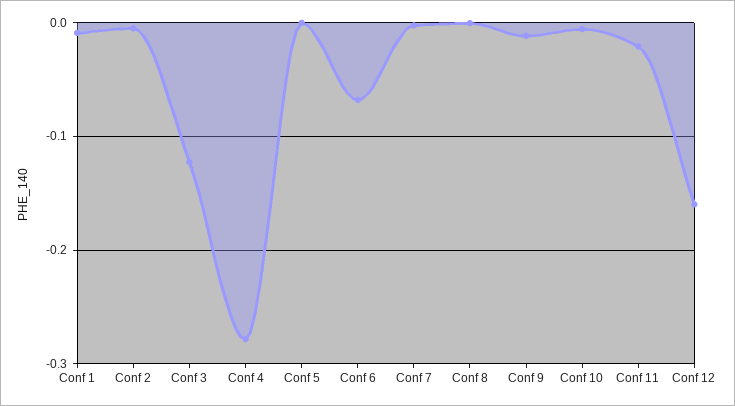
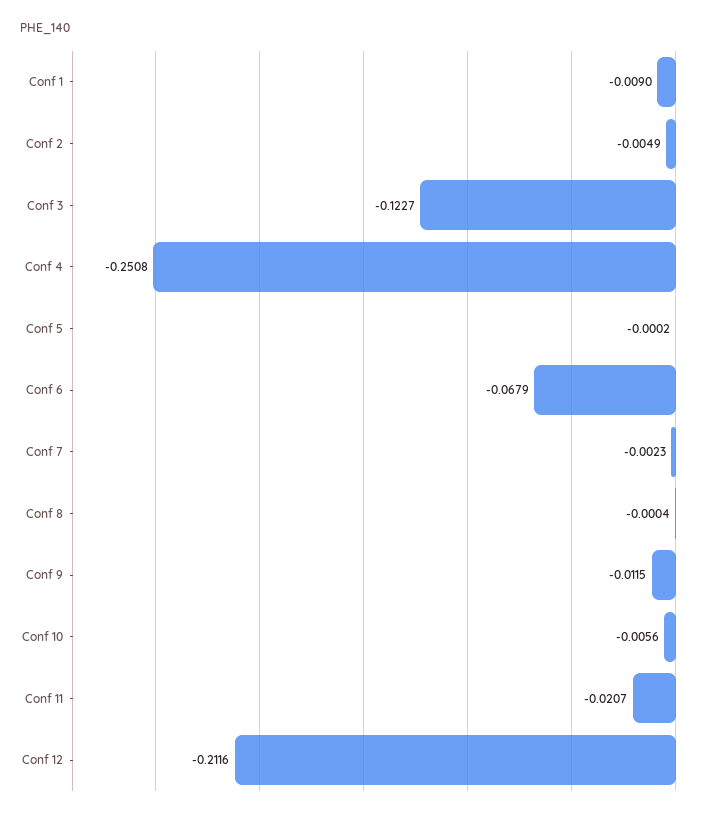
  {
    "Conf 1": -0.009,
    "Conf 2": -0.0049,
    "Conf 3": -0.1227,
-   "Conf 4": -0.28,
+   "Conf 4": -0.2508,
    "Conf 5": -0.0002,
    "Conf 6": -0.0679,
    "Conf 7": -0.0023,
    "Conf 8": -0.0004,
    "Conf 9": -0.0115,
    "Conf 10": -0.0056,
    "Conf 11": -0.0207,
-   "Conf 12": -0.16
+   "Conf 12": -0.2116
  }

